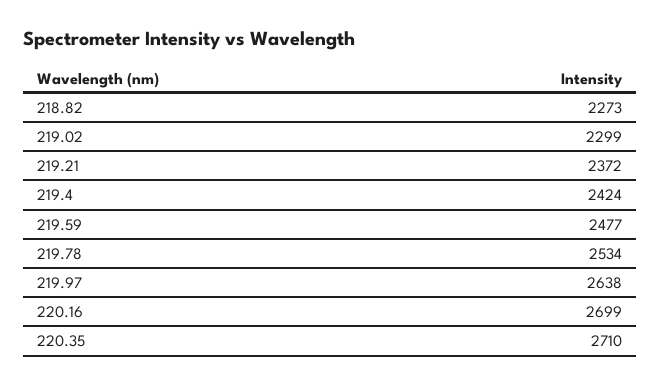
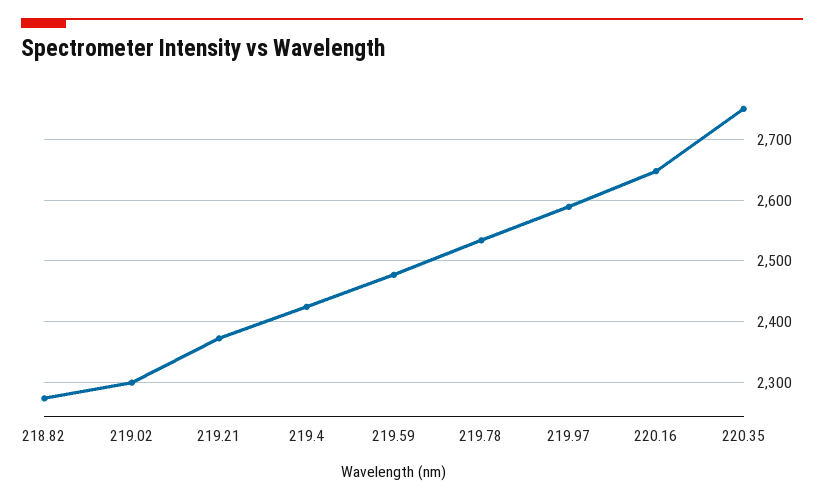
  {
    "218.82": 2273,
    "219.02": 2299,
    "219.21": 2372,
    "219.4": 2424,
    "219.59": 2477,
    "219.78": 2534,
-   "219.97": 2638,
+   "219.97": 2590,
-   "220.16": 2699,
+   "220.16": 2650,
-   "220.35": 2710
+   "220.35": 2750
  }

